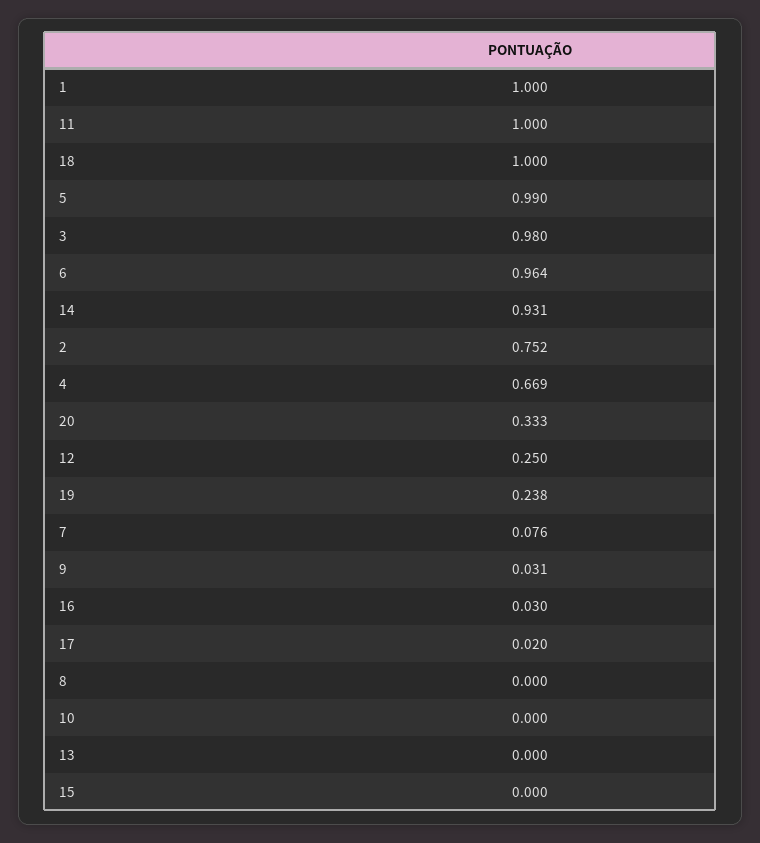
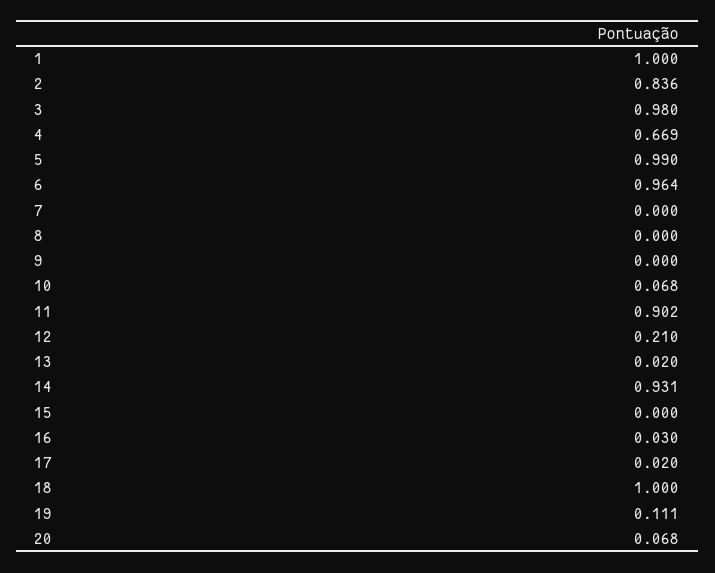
  {
    "1": 1,
-   "11": 1,
+   "11": 0.902,
    "18": 1,
    "5": 0.99,
    "3": 0.98,
    "6": 0.964,
    "14": 0.931,
-   "2": 0.752,
+   "2": 0.836,
    "4": 0.669,
-   "20": 0.333,
+   "20": 0.068,
-   "12": 0.25,
+   "12": 0.21,
-   "19": 0.238,
+   "19": 0.111,
-   "7": 0.076,
+   "7": 0,
-   "9": 0.031,
+   "9": 0,
    "16": 0.03,
    "17": 0.02,
    "8": 0,
-   "10": 0,
+   "10": 0.068,
-   "13": 0,
+   "13": 0.02,
    "15": 0
  }

